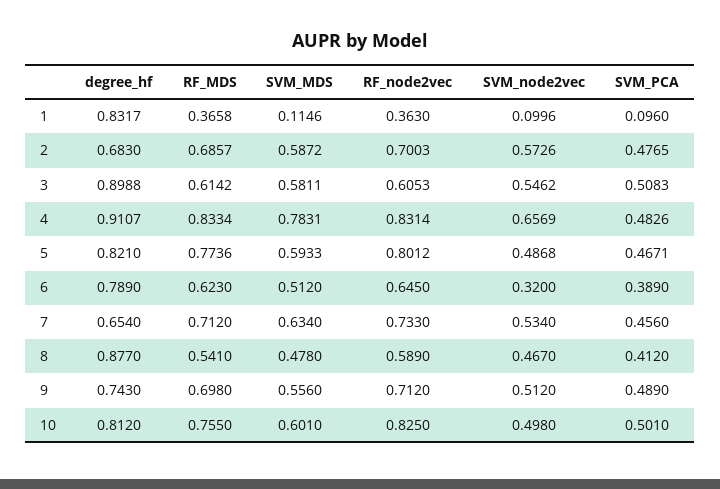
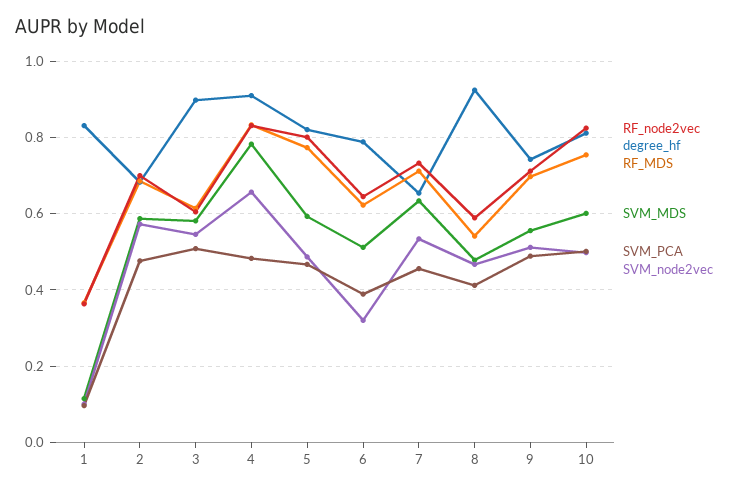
  {
    "degree_hf": {
      "1": 0.8317,
      "2": 0.683,
      "3": 0.8988,
      "4": 0.9107,
      "5": 0.821,
      "6": 0.789,
      "7": 0.654,
-     "8": 0.877,
+     "8": 0.92,
      "9": 0.743,
      "10": 0.812
    },
    "RF_MDS": {
      "1": 0.3658,
      "2": 0.6857,
      "3": 0.6142,
      "4": 0.8334,
      "5": 0.7736,
      "6": 0.623,
      "7": 0.712,
      "8": 0.541,
      "9": 0.698,
      "10": 0.755
    },
    "SVM_MDS": {
      "1": 0.1146,
      "2": 0.5872,
      "3": 0.5811,
      "4": 0.7831,
      "5": 0.5933,
      "6": 0.512,
      "7": 0.634,
      "8": 0.478,
      "9": 0.556,
      "10": 0.601
    },
    "RF_node2vec": {
      "1": 0.363,
      "2": 0.7003,
      "3": 0.6053,
      "4": 0.8314,
      "5": 0.8012,
      "6": 0.645,
      "7": 0.733,
      "8": 0.589,
      "9": 0.712,
      "10": 0.825
    },
    "SVM_node2vec": {
      "1": 0.0996,
      "2": 0.5726,
      "3": 0.5462,
      "4": 0.6569,
      "5": 0.4868,
      "6": 0.32,
      "7": 0.534,
      "8": 0.467,
      "9": 0.512,
      "10": 0.498
    },
    "SVM_PCA": {
      "1": 0.096,
      "2": 0.4765,
      "3": 0.5083,
      "4": 0.4826,
      "5": 0.4671,
      "6": 0.389,
      "7": 0.456,
      "8": 0.412,
      "9": 0.489,
      "10": 0.501
    }
  }

